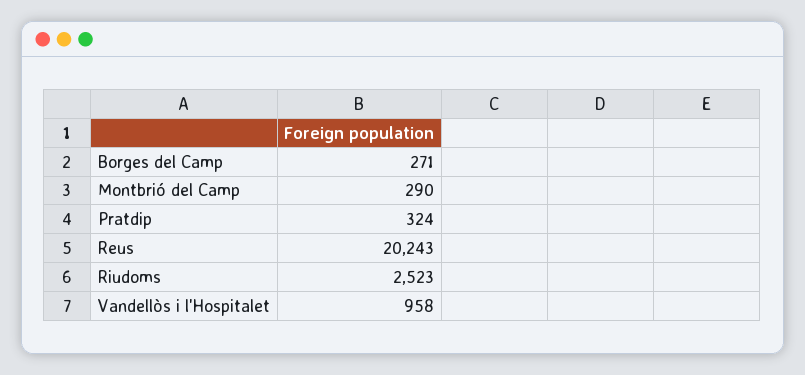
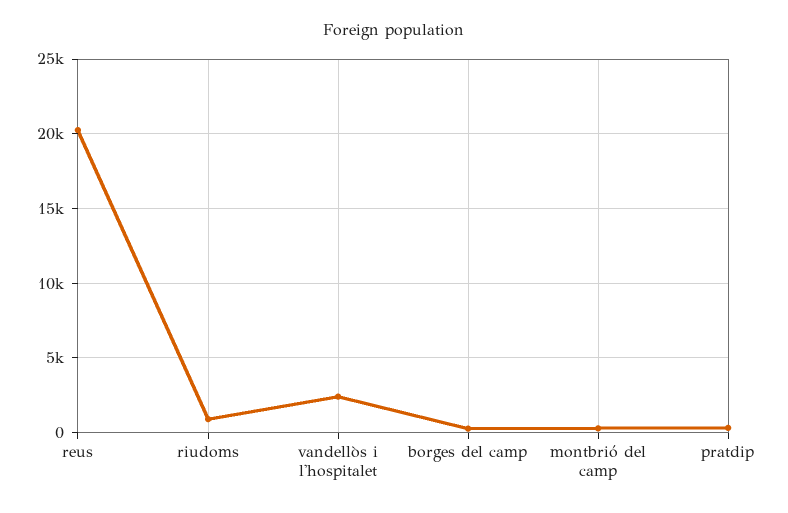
  {
    "Borges del Camp": 271,
    "Montbrió del Camp": 290,
    "Pratdip": 324,
    "Reus": 20243,
-   "Riudoms": 2523,
+   "Riudoms": 1000,
-   "Vandellòs i l'Hospitalet": 958
+   "Vandellòs i l'Hospitalet": 2500
  }

